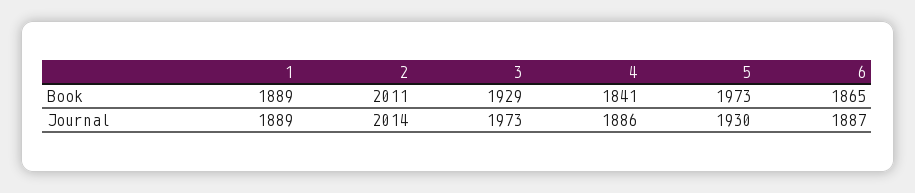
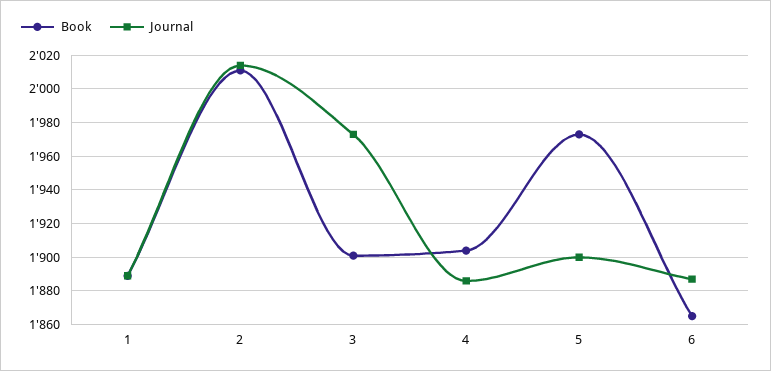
  {
    "Book": {
      "1": 1889,
      "2": 2011,
-     "3": 1929,
+     "3": 1900,
-     "4": 1841,
+     "4": 1905,
      "5": 1973,
      "6": 1865
    },
    "Journal": {
      "1": 1889,
      "2": 2014,
      "3": 1973,
      "4": 1886,
-     "5": 1930,
+     "5": 1900,
      "6": 1887
    }
  }

